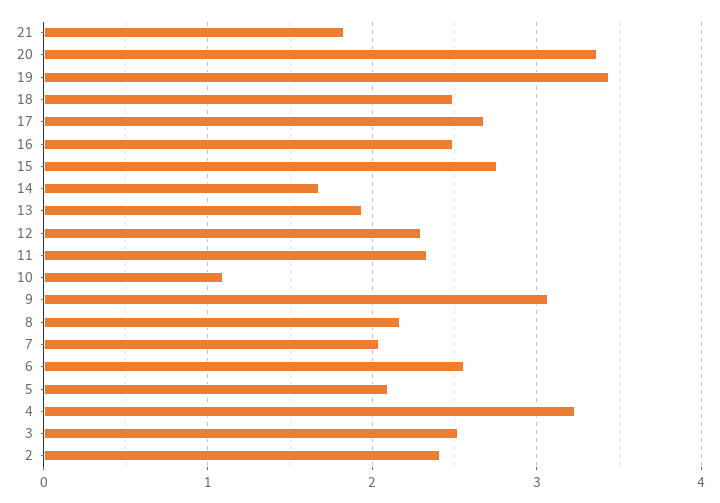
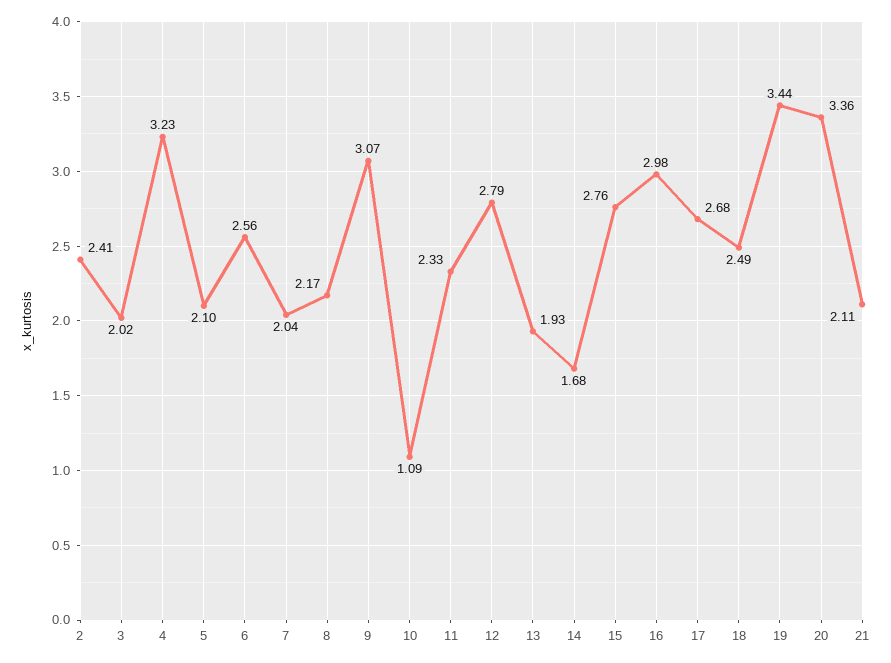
  {
-   "21": 1.8,
+   "21": 2.11,
    "20": 3.36,
    "19": 3.44,
    "18": 2.49,
    "17": 2.68,
-   "16": 2.5,
+   "16": 2.98,
    "15": 2.76,
    "14": 1.68,
    "13": 1.93,
-   "12": 2.3,
+   "12": 2.79,
    "11": 2.33,
    "10": 1.09,
    "9": 3.07,
    "8": 2.17,
    "7": 2.04,
    "6": 2.56,
    "5": 2.1,
    "4": 3.23,
-   "3": 2.5,
+   "3": 2.02,
    "2": 2.41
  }

